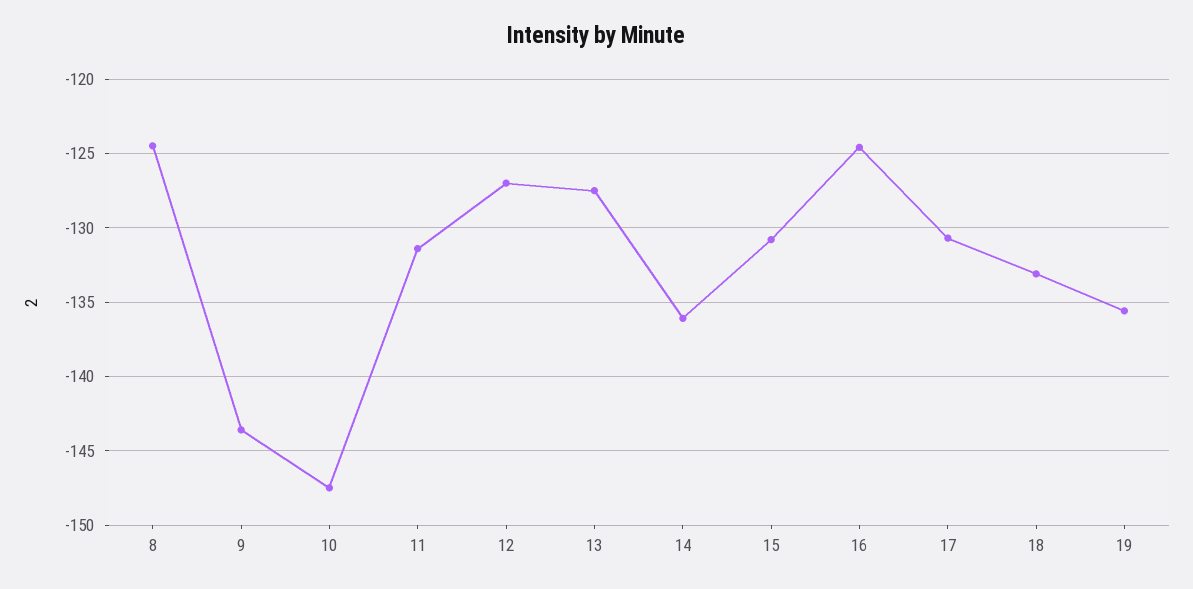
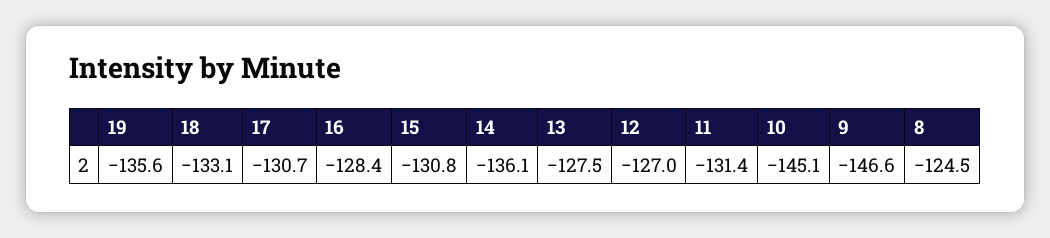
  {
    "8": -124.5,
-   "9": -143.5,
+   "9": -146.6,
-   "10": -147.5,
+   "10": -145.1,
    "11": -131.4,
    "12": -127,
    "13": -127.5,
    "14": -136.1,
    "15": -130.8,
-   "16": -124.5,
+   "16": -128.4,
    "17": -130.7,
    "18": -133.1,
    "19": -135.6
  }

